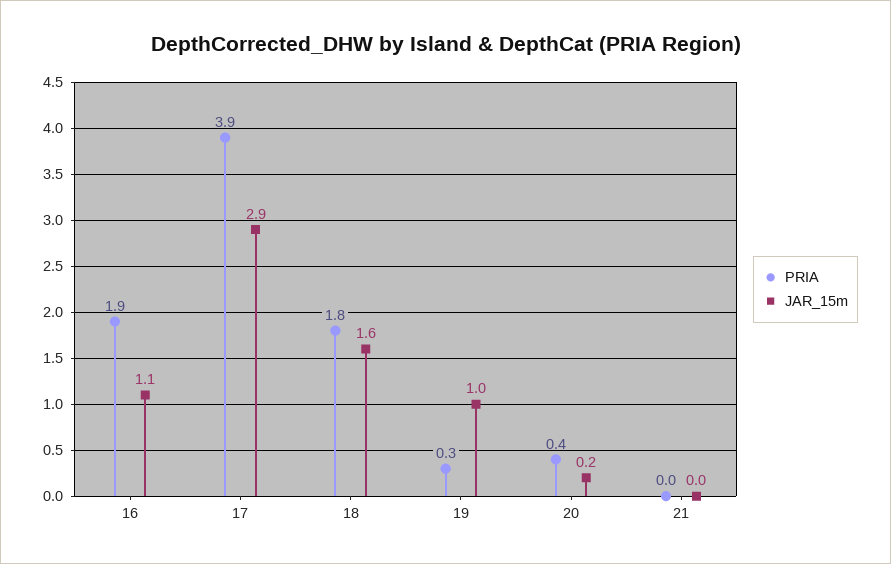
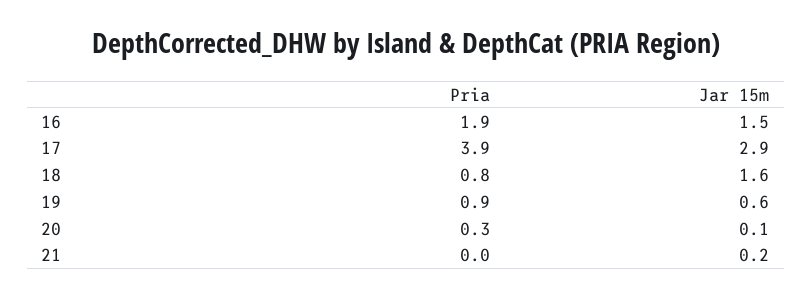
  {
    "PRIA": {
      "16": 1.9,
      "17": 3.9,
-     "18": 1.8,
+     "18": 0.8,
-     "19": 0.3,
+     "19": 0.9,
-     "20": 0.4,
+     "20": 0.3,
      "21": 0
    },
    "JAR_15m": {
-     "16": 1.1,
+     "16": 1.5,
      "17": 2.9,
      "18": 1.6,
-     "19": 1,
+     "19": 0.6,
-     "20": 0.2,
+     "20": 0.1,
-     "21": 0
+     "21": 0.2
    }
  }

